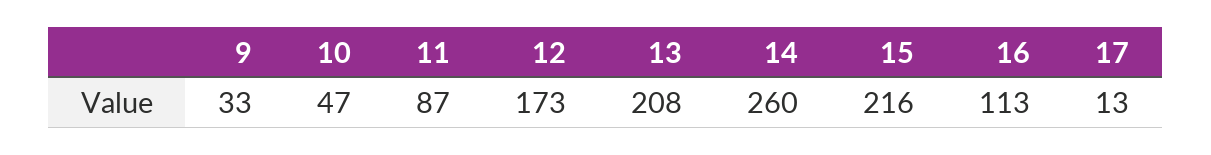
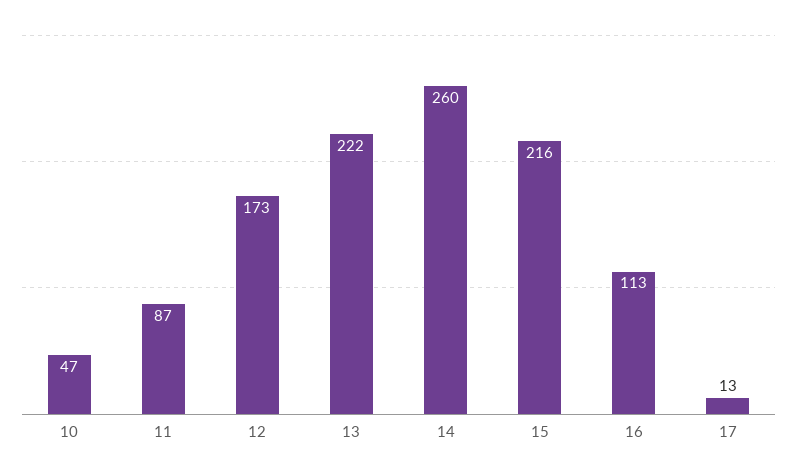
  {
-   "9": 33,
    "10": 47,
    "11": 87,
    "12": 173,
-   "13": 208,
+   "13": 222,
    "14": 260,
    "15": 216,
    "16": 113,
    "17": 13
  }

